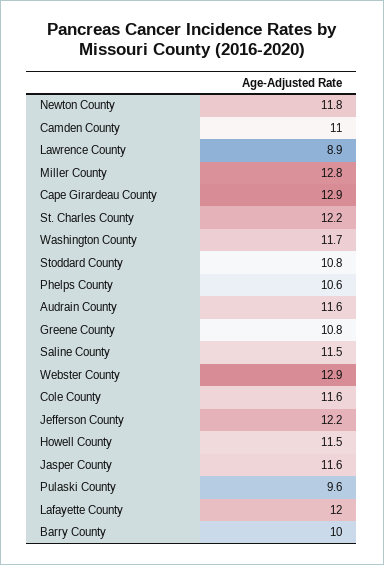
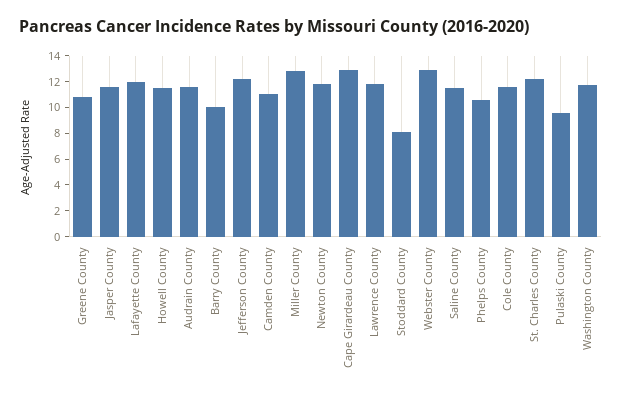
  {
    "Newton County": 11.8,
    "Camden County": 11,
-   "Lawrence County": 8.9,
+   "Lawrence County": 12,
    "Miller County": 12.8,
    "Cape Girardeau County": 12.9,
    "St. Charles County": 12.2,
    "Washington County": 11.7,
-   "Stoddard County": 10.8,
+   "Stoddard County": 8,
    "Phelps County": 10.6,
    "Audrain County": 11.6,
    "Greene County": 10.8,
    "Saline County": 11.5,
    "Webster County": 12.9,
    "Cole County": 11.6,
    "Jefferson County": 12.2,
    "Howell County": 11.5,
    "Jasper County": 11.6,
    "Pulaski County": 9.6,
    "Lafayette County": 12,
    "Barry County": 10
  }

